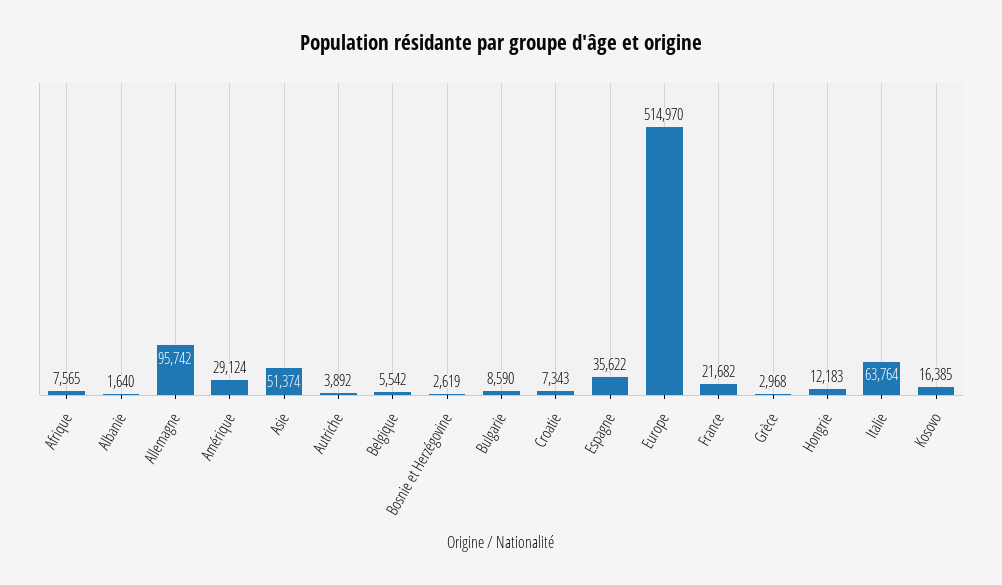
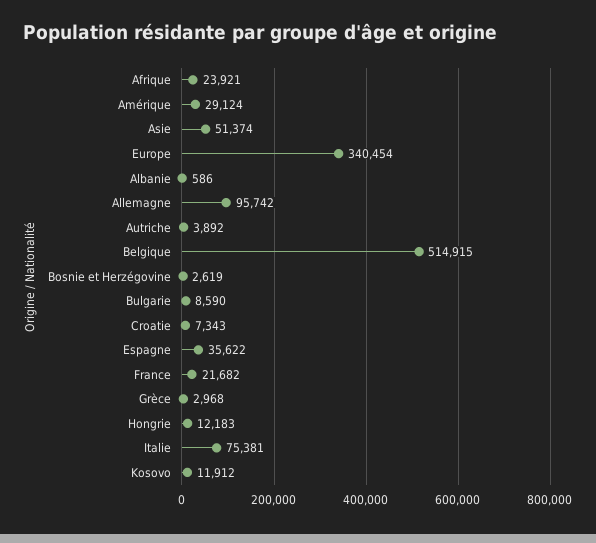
  {
-   "Afrique": 7565,
+   "Afrique": 23921,
-   "Albanie": 1640,
+   "Albanie": 586,
    "Allemagne": 95742,
    "Amérique": 29124,
    "Asie": 51374,
    "Autriche": 3892,
-   "Belgique": 5542,
+   "Belgique": 514915,
    "Bosnie et Herzégovine": 2619,
    "Bulgarie": 8590,
    "Croatie": 7343,
    "Espagne": 35622,
-   "Europe": 514970,
+   "Europe": 340454,
    "France": 21682,
    "Grèce": 2968,
    "Hongrie": 12183,
-   "Italie": 63764,
+   "Italie": 75381,
-   "Kosovo": 16385
+   "Kosovo": 11912
  }

